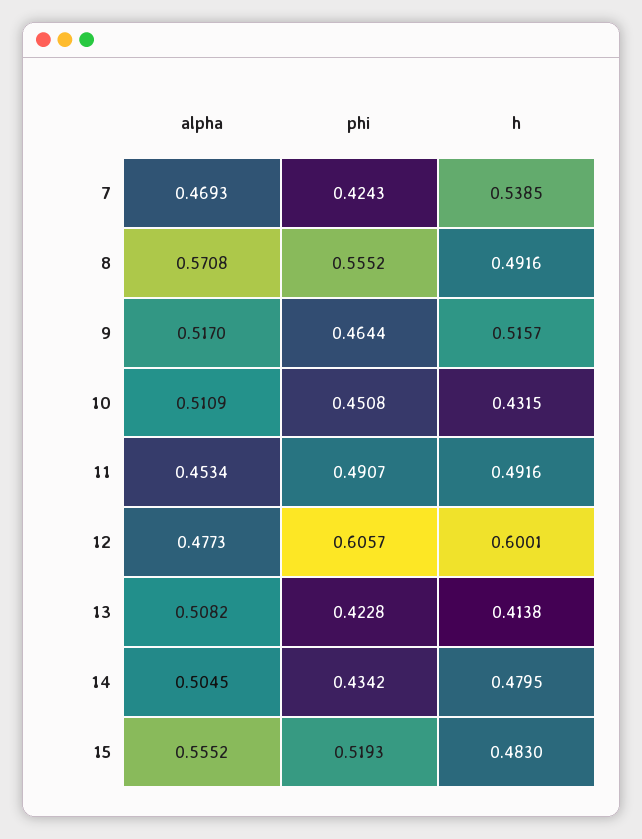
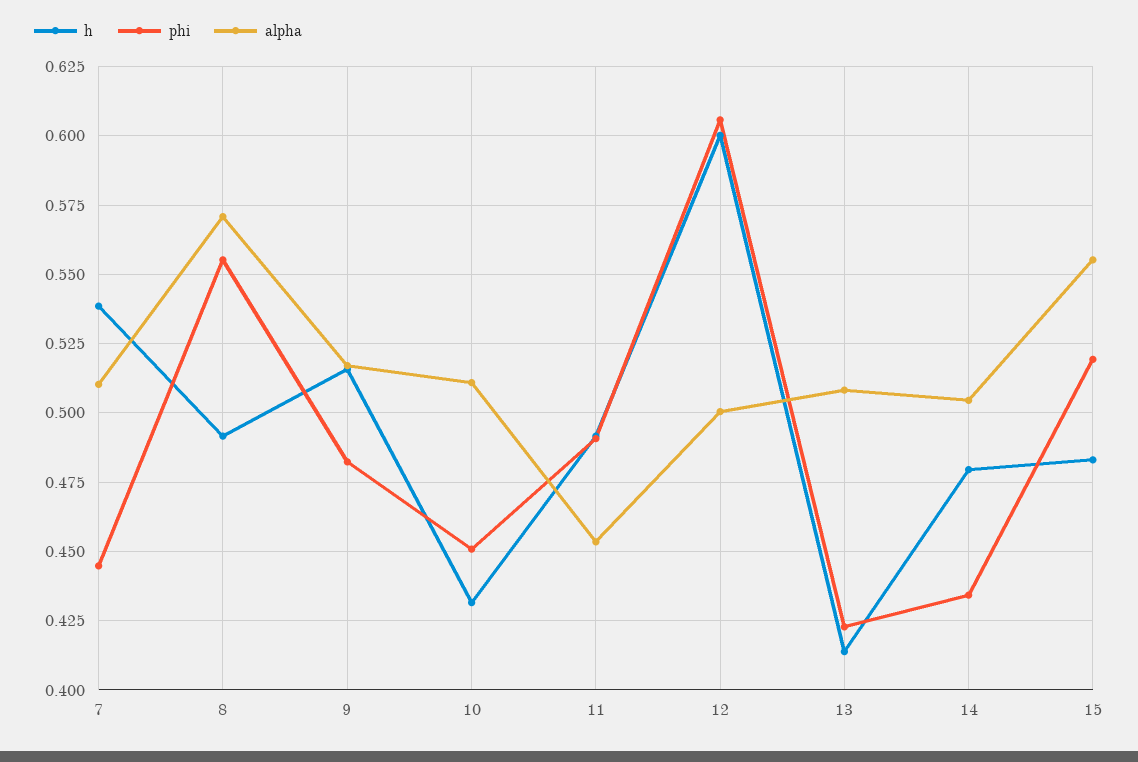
  {
    "alpha": {
-     "7": 0.4693,
+     "7": 0.51,
      "8": 0.5708,
      "9": 0.517,
      "10": 0.5109,
      "11": 0.4534,
-     "12": 0.4773,
+     "12": 0.5,
      "13": 0.5082,
      "14": 0.5045,
      "15": 0.5552
    },
    "phi": {
-     "7": 0.4243,
+     "7": 0.445,
      "8": 0.5552,
-     "9": 0.4644,
+     "9": 0.4825,
      "10": 0.4508,
      "11": 0.4907,
      "12": 0.6057,
      "13": 0.4228,
      "14": 0.4342,
      "15": 0.5193
    },
    "h": {
      "7": 0.5385,
      "8": 0.4916,
      "9": 0.5157,
      "10": 0.4315,
      "11": 0.4916,
      "12": 0.6001,
      "13": 0.4138,
      "14": 0.4795,
      "15": 0.483
    }
  }

